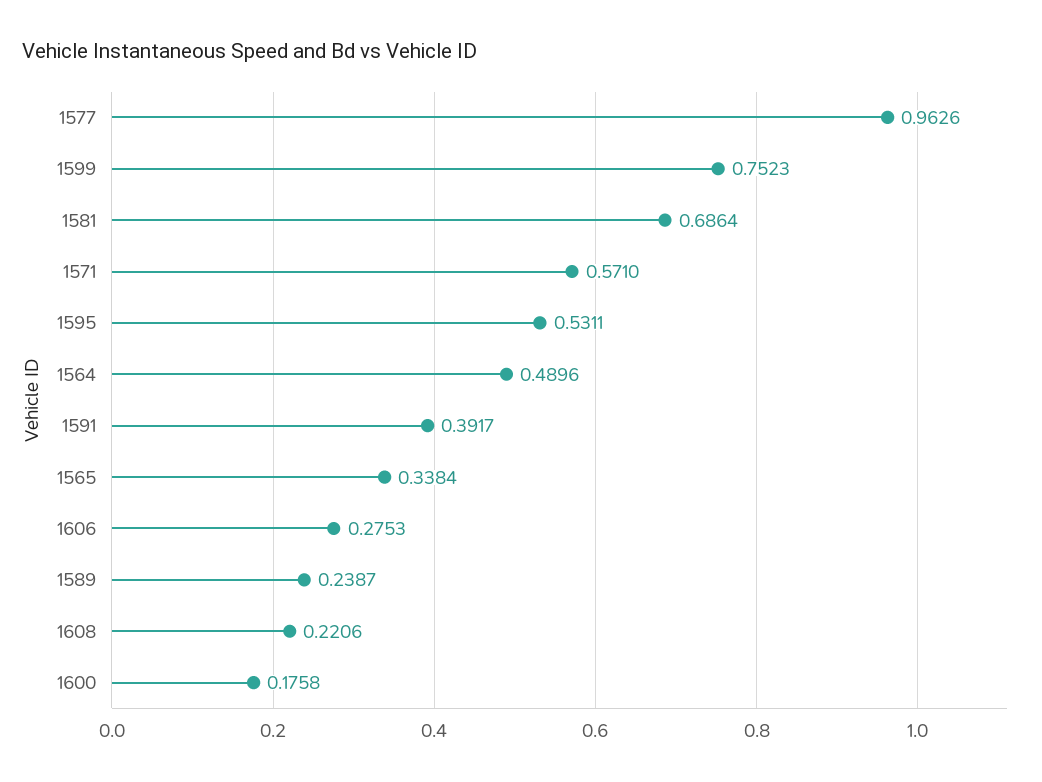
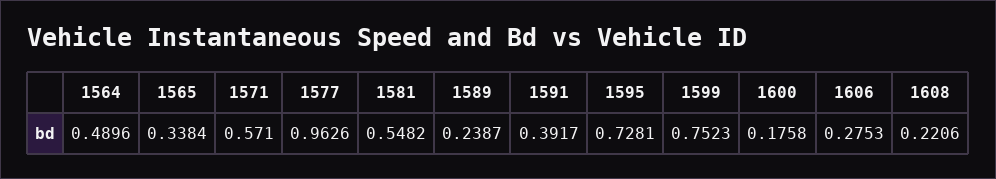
  {
    "1577": 0.9626,
    "1599": 0.7523,
-   "1581": 0.6864,
+   "1581": 0.5482,
    "1571": 0.571,
-   "1595": 0.5311,
+   "1595": 0.7281,
    "1564": 0.4896,
    "1591": 0.3917,
    "1565": 0.3384,
    "1606": 0.2753,
    "1589": 0.2387,
    "1608": 0.2206,
    "1600": 0.1758
  }

